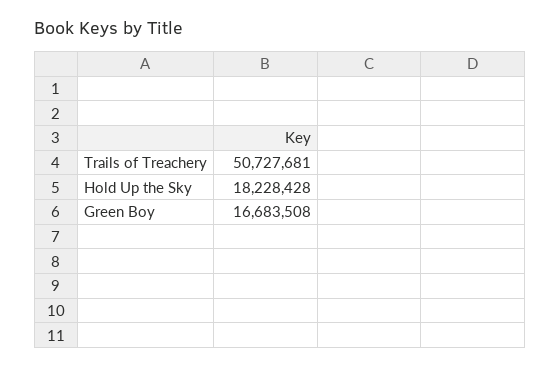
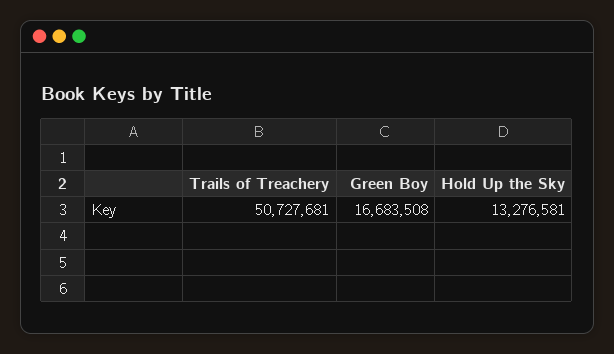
  {
    "Trails of Treachery": 50727681,
-   "Hold Up the Sky": 18228428,
+   "Hold Up the Sky": 13276581,
    "Green Boy": 16683508
  }

